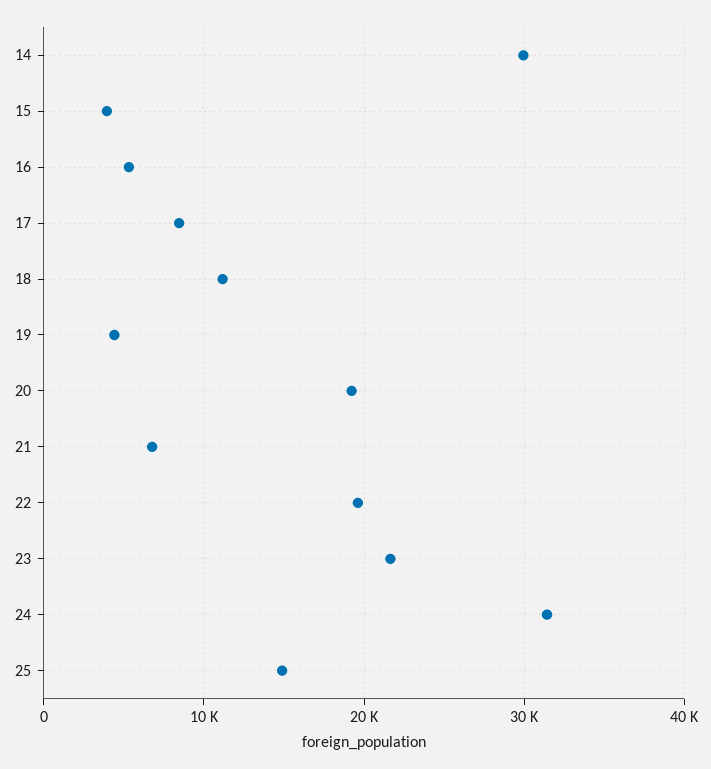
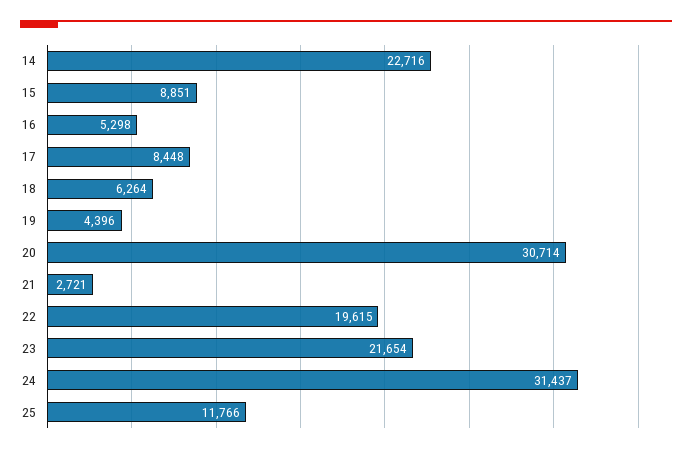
  {
-   "14": 30000,
+   "14": 22716,
-   "15": 4000,
+   "15": 8851,
    "16": 5298,
    "17": 8448,
-   "18": 11000,
+   "18": 6264,
    "19": 4396,
-   "20": 19000,
+   "20": 30714,
-   "21": 7000,
+   "21": 2721,
    "22": 19615,
    "23": 21654,
    "24": 31437,
-   "25": 15000
+   "25": 11766
  }

